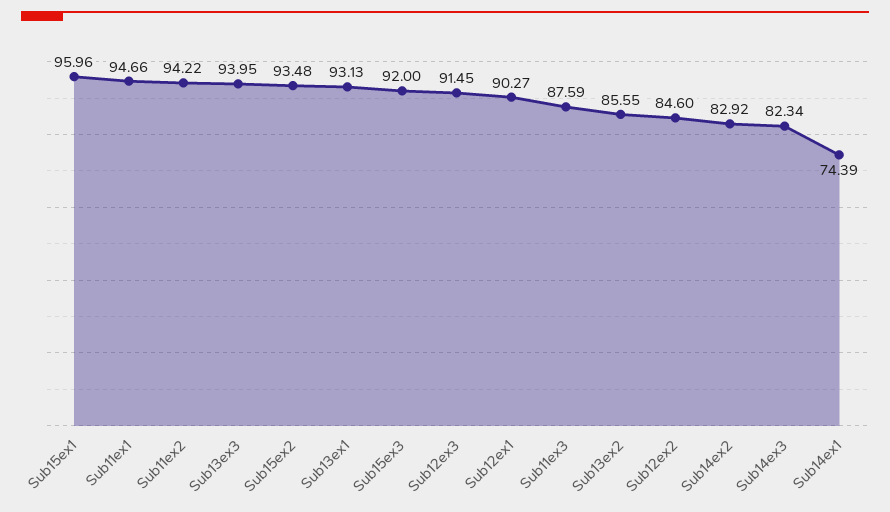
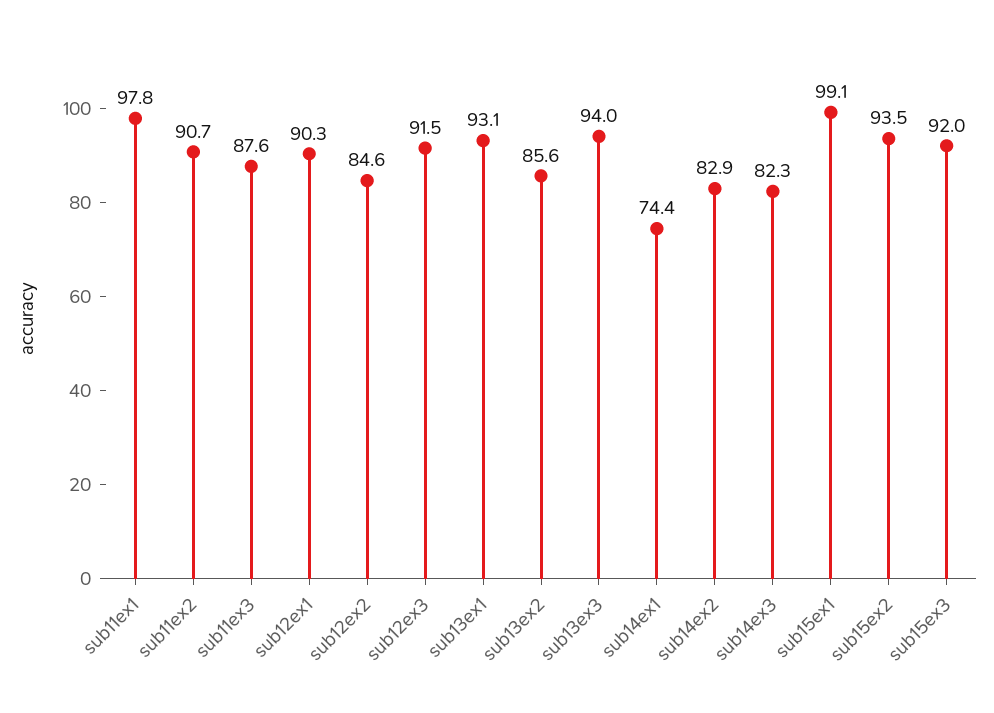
  {
-   "Sub15ex1": 95.96,
+   "Sub15ex1": 99.1,
-   "Sub11ex1": 94.66,
+   "Sub11ex1": 97.8,
-   "Sub11ex2": 94.22,
+   "Sub11ex2": 90.7,
    "Sub13ex3": 93.95,
    "Sub15ex2": 93.48,
    "Sub13ex1": 93.13,
    "Sub15ex3": 92,
    "Sub12ex3": 91.45,
    "Sub12ex1": 90.27,
    "Sub11ex3": 87.59,
    "Sub13ex2": 85.55,
    "Sub12ex2": 84.6,
    "Sub14ex2": 82.92,
    "Sub14ex3": 82.34,
    "Sub14ex1": 74.39
  }

